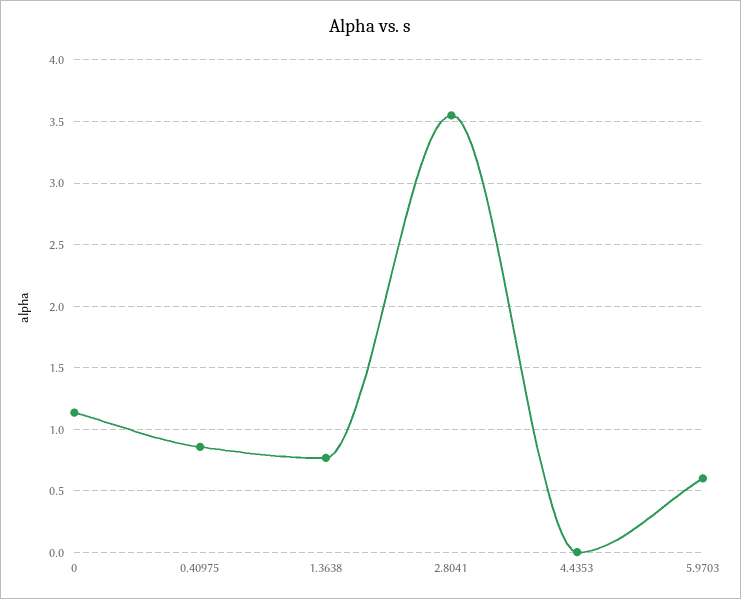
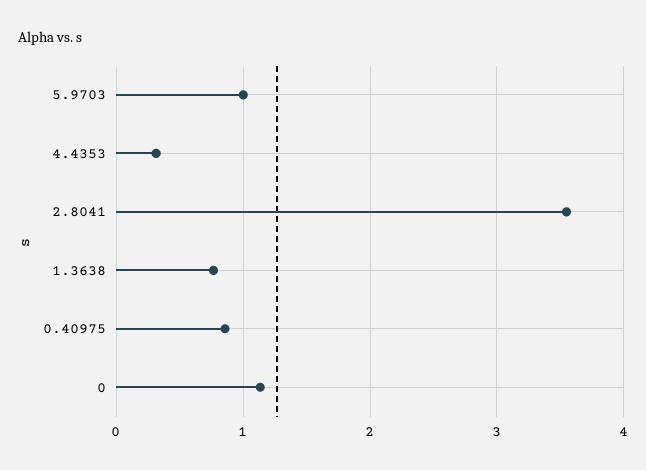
  {
    "0": 1.15,
    "0.40975": 0.85,
    "1.3638": 0.75,
    "2.8041": 3.55,
-   "4.4353": 0,
+   "4.4353": 0.3,
-   "5.9703": 0.6
+   "5.9703": 1
  }

